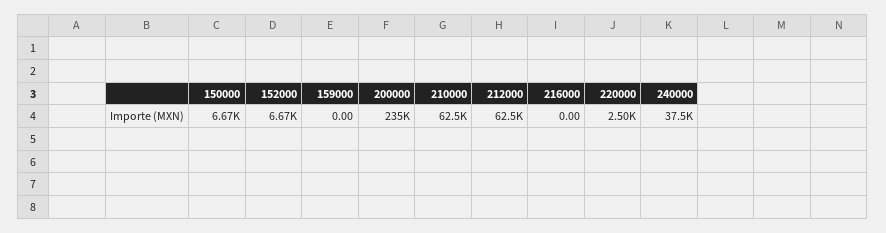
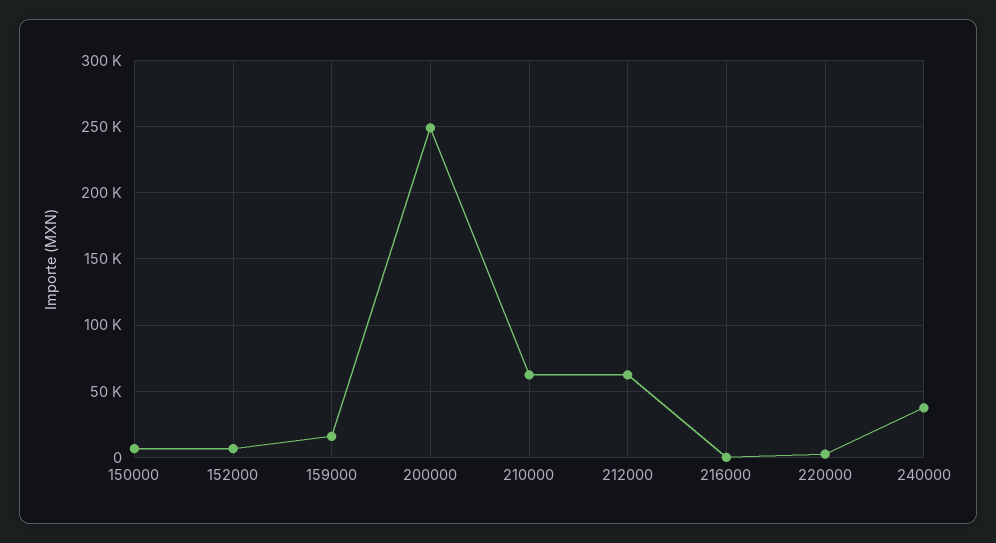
  {
    "150000": 6670,
    "152000": 6670,
-   "159000": 0,
+   "159000": 15000,
-   "200000": 235000,
+   "200000": 250000,
    "210000": 62500,
    "212000": 62500,
    "216000": 0,
    "220000": 2500,
    "240000": 37500
  }

